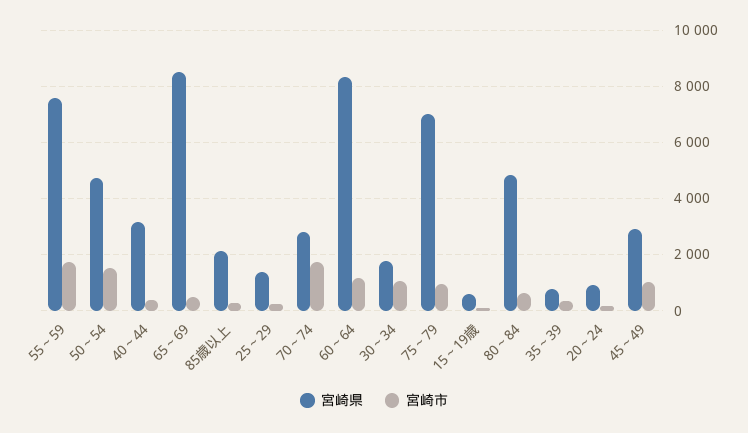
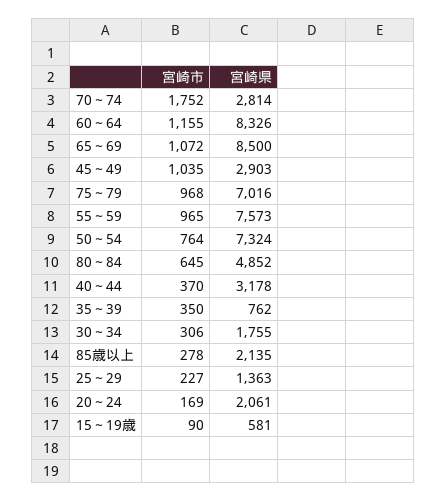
  {
    "宮崎県": {
      "55～59": 7573,
-     "50～54": 4750,
+     "50～54": 7324,
      "40～44": 3178,
      "65～69": 8500,
      "85歳以上": 2135,
      "25～29": 1363,
      "70～74": 2814,
      "60～64": 8326,
      "30～34": 1755,
      "75～79": 7016,
      "15～19歳": 581,
      "80～84": 4852,
      "35～39": 762,
-     "20～24": 1000,
+     "20～24": 2061,
      "45～49": 2903
    },
    "宮崎市": {
-     "55～59": 1750,
+     "55～59": 965,
-     "50～54": 1500,
+     "50～54": 764,
      "40～44": 370,
-     "65～69": 500,
+     "65～69": 1072,
      "85歳以上": 278,
      "25～29": 227,
      "70～74": 1752,
      "60～64": 1155,
-     "30～34": 1000,
+     "30～34": 306,
      "75～79": 968,
      "15～19歳": 90,
      "80～84": 645,
      "35～39": 350,
      "20～24": 169,
      "45～49": 1035
    }
  }

